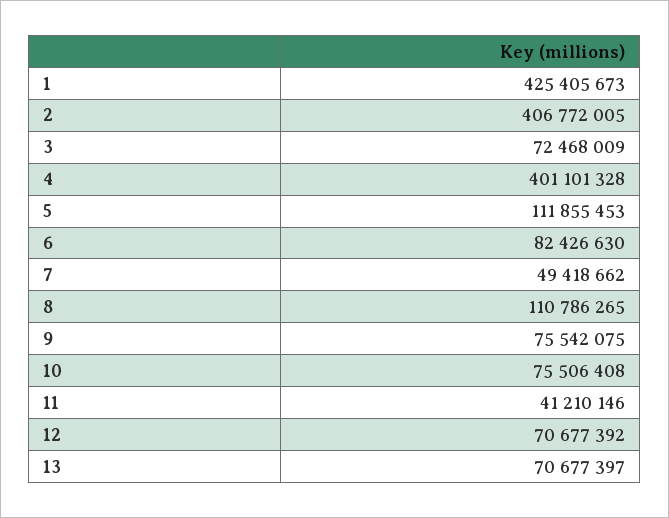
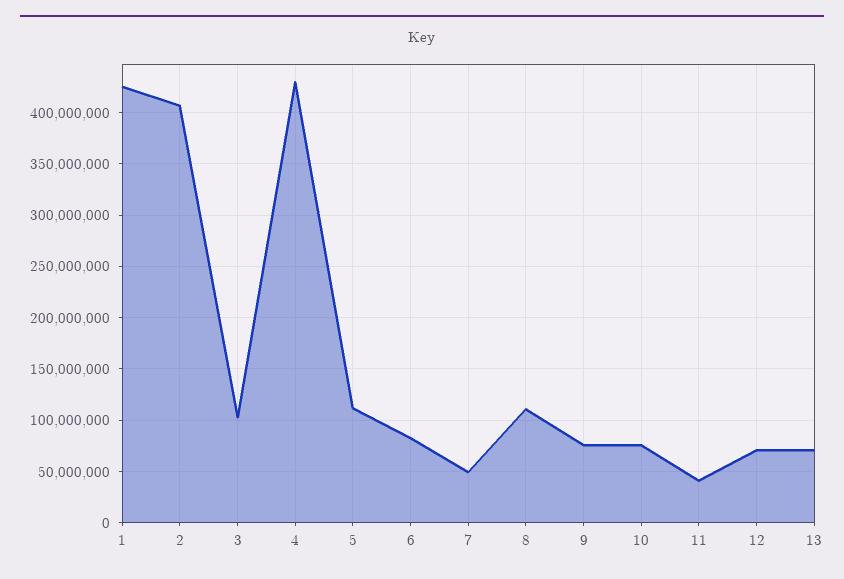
  {
    "1": 425405673,
    "2": 406772005,
-   "3": 72468009,
+   "3": 100000000,
-   "4": 401101328,
+   "4": 430000000,
    "5": 111855453,
    "6": 82426630,
    "7": 49418662,
    "8": 110786265,
    "9": 75542075,
    "10": 75506408,
    "11": 41210146,
    "12": 70677392,
    "13": 70677397
  }

